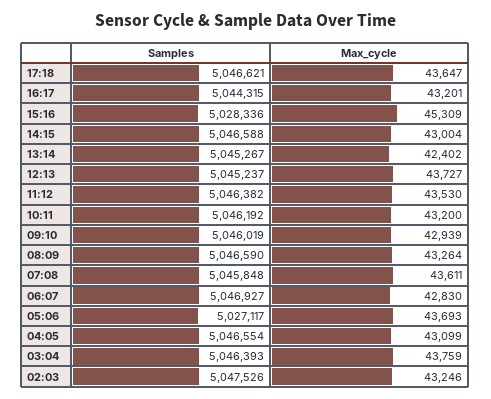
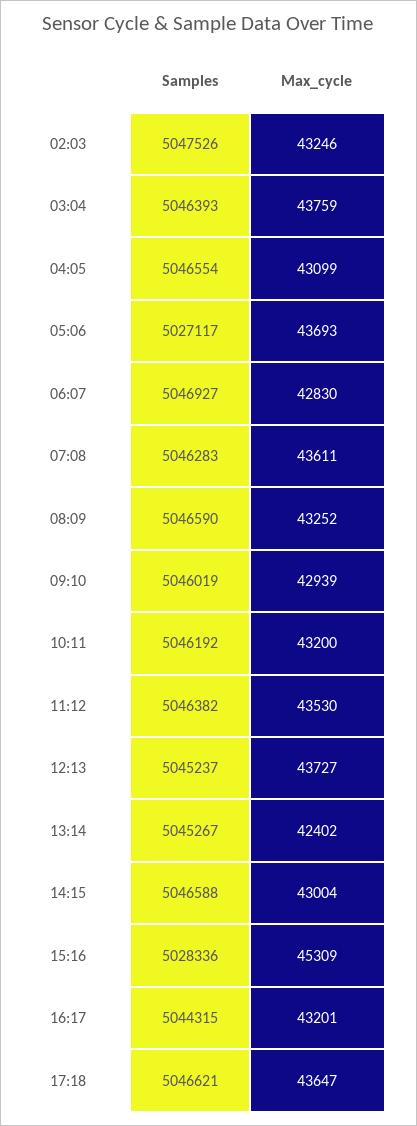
  {
    "Samples": {
      "17:18": 5046621,
      "16:17": 5044315,
      "15:16": 5028336,
      "14:15": 5046588,
      "13:14": 5045267,
      "12:13": 5045237,
      "11:12": 5046382,
      "10:11": 5046192,
      "09:10": 5046019,
      "08:09": 5046590,
-     "07:08": 5045848,
+     "07:08": 5046283,
      "06:07": 5046927,
      "05:06": 5027117,
      "04:05": 5046554,
      "03:04": 5046393,
      "02:03": 5047526
    },
    "Max_cycle": {
      "17:18": 43647,
      "16:17": 43201,
      "15:16": 45309,
      "14:15": 43004,
      "13:14": 42402,
      "12:13": 43727,
      "11:12": 43530,
      "10:11": 43200,
      "09:10": 42939,
-     "08:09": 43264,
+     "08:09": 43252,
      "07:08": 43611,
      "06:07": 42830,
      "05:06": 43693,
      "04:05": 43099,
      "03:04": 43759,
      "02:03": 43246
    }
  }

